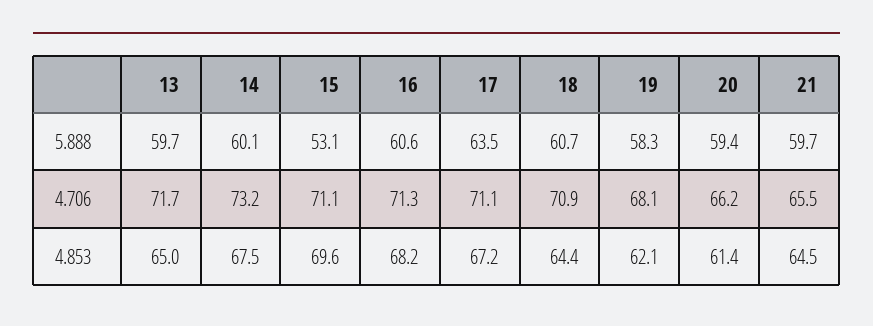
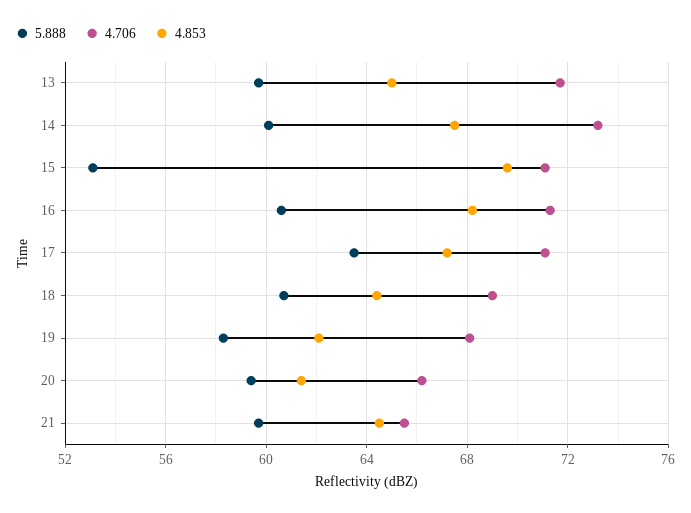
  {
    "5.888": {
      "13": 59.7,
      "14": 60.1,
      "15": 53.1,
      "16": 60.6,
      "17": 63.5,
      "18": 60.7,
      "19": 58.3,
      "20": 59.4,
      "21": 59.7
    },
    "4.706": {
      "13": 71.7,
      "14": 73.2,
      "15": 71.1,
      "16": 71.3,
      "17": 71.1,
-     "18": 70.9,
+     "18": 69,
      "19": 68.1,
      "20": 66.2,
      "21": 65.5
    },
    "4.853": {
      "13": 65,
      "14": 67.5,
      "15": 69.6,
      "16": 68.2,
      "17": 67.2,
      "18": 64.4,
      "19": 62.1,
      "20": 61.4,
      "21": 64.5
    }
  }

